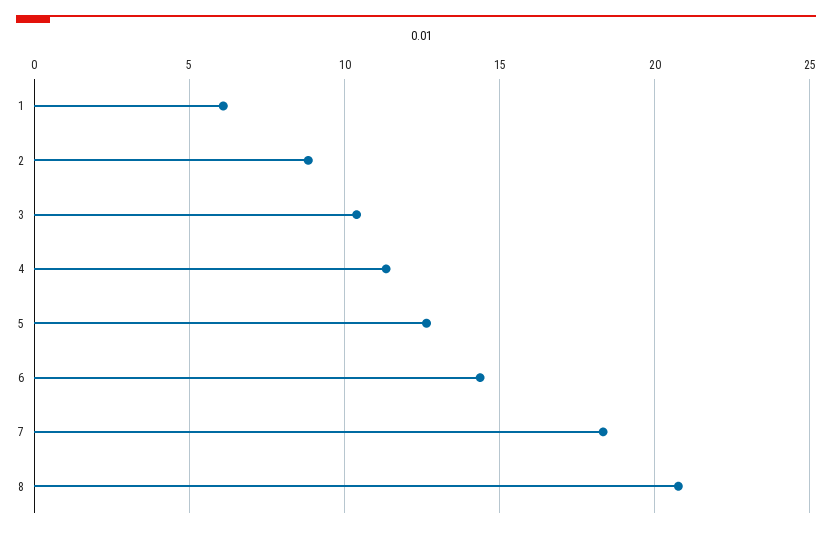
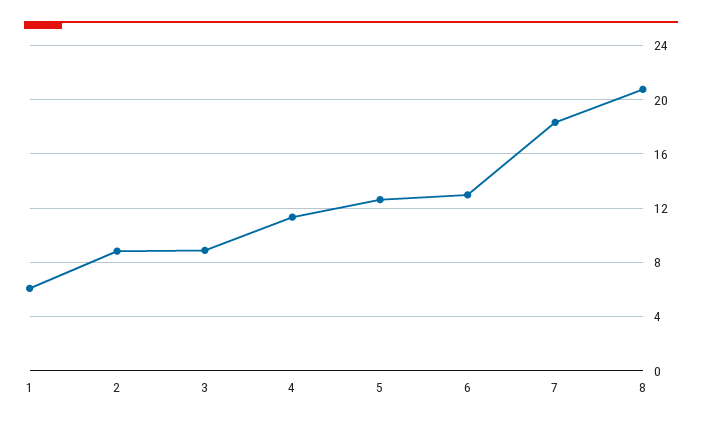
  {
    "1": 6,
    "2": 9,
-   "3": 10.5,
+   "3": 9,
    "4": 11.5,
    "5": 12.5,
-   "6": 14.5,
+   "6": 13,
    "7": 18.5,
    "8": 21
  }

